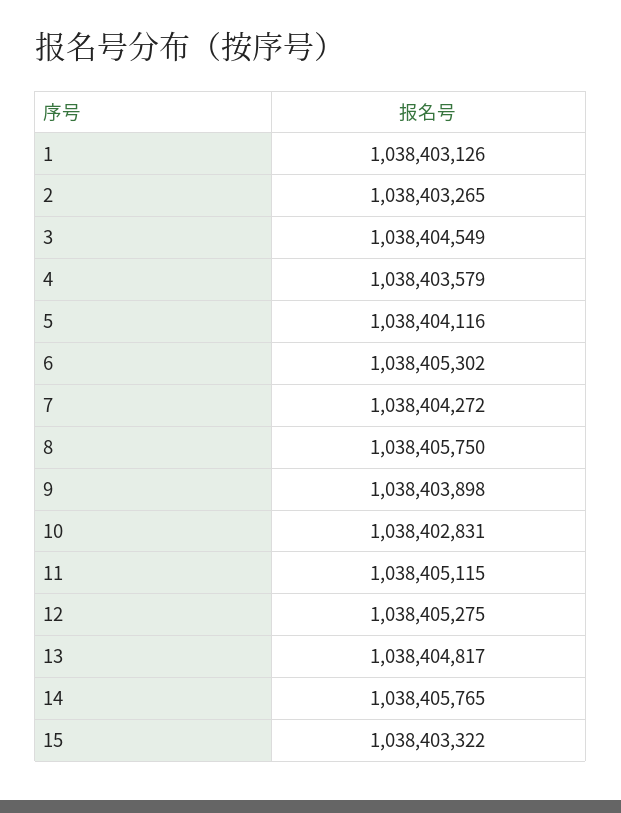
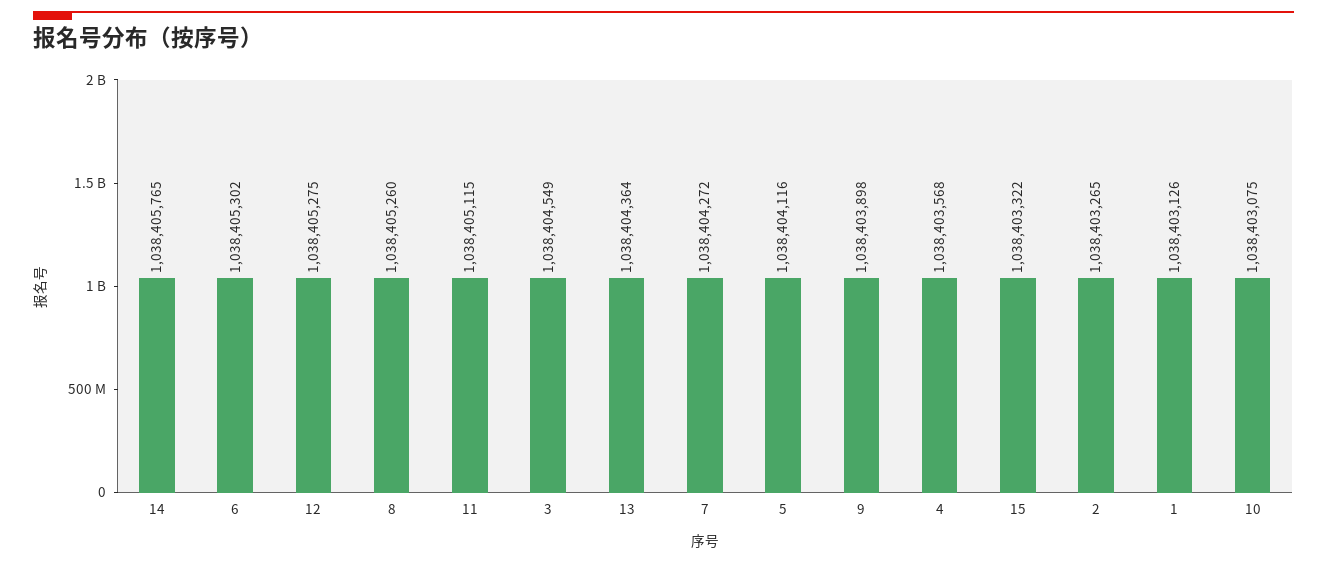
  {
    "1": 1038403126,
    "2": 1038403265,
    "3": 1038404549,
-   "4": 1038403579,
+   "4": 1038403568,
    "5": 1038404116,
    "6": 1038405302,
    "7": 1038404272,
-   "8": 1038405750,
+   "8": 1038405260,
    "9": 1038403898,
-   "10": 1038402831,
+   "10": 1038403075,
    "11": 1038405115,
    "12": 1038405275,
-   "13": 1038404817,
+   "13": 1038404364,
    "14": 1038405765,
    "15": 1038403322
  }

